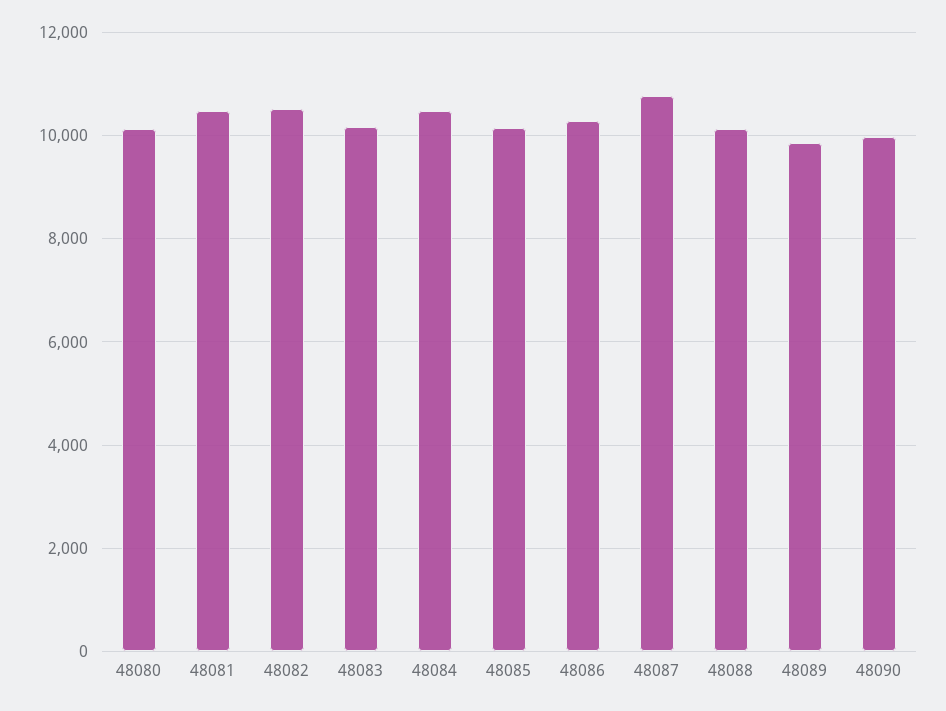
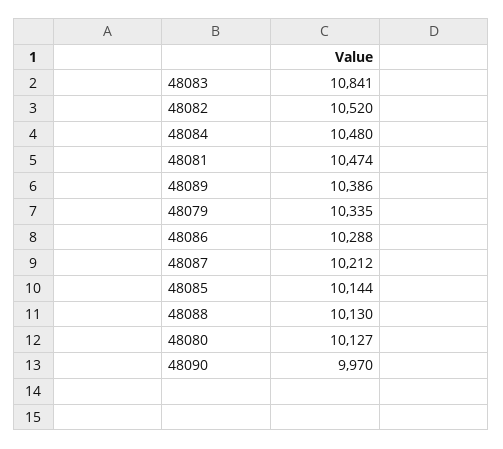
  {
    "48080": 10127,
    "48081": 10474,
    "48082": 10520,
-   "48083": 10200,
+   "48083": 10841,
    "48084": 10480,
    "48085": 10144,
    "48086": 10288,
-   "48087": 10800,
+   "48087": 10212,
    "48088": 10130,
-   "48089": 9800,
+   "48089": 10386,
-   "48090": 9970
+   "48090": 9970,
+   "48079": 10335
  }

